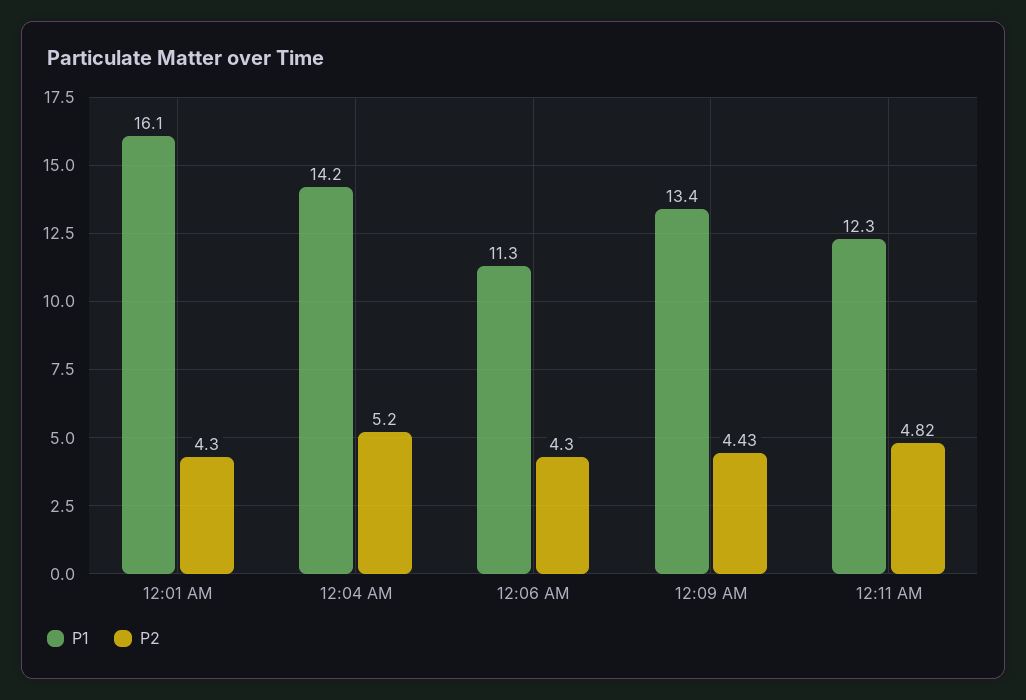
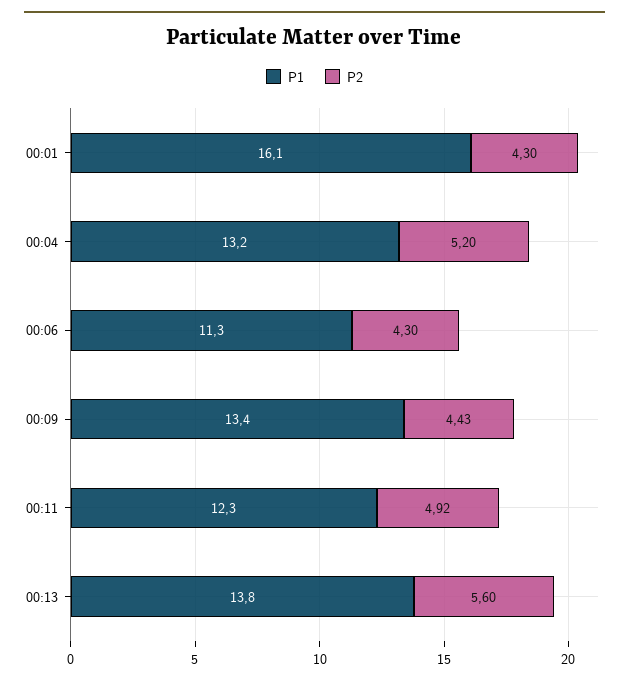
  {
    "P1": {
      "12:01 AM": 16.1,
-     "12:04 AM": 14.2,
+     "12:04 AM": 13.2,
      "12:06 AM": 11.3,
      "12:09 AM": 13.4,
-     "12:11 AM": 12.3
+     "12:11 AM": 12.3,
+     "00:13": 13.8
    },
    "P2": {
      "12:01 AM": 4.3,
      "12:04 AM": 5.2,
      "12:06 AM": 4.3,
      "12:09 AM": 4.43,
-     "12:11 AM": 4.82
+     "12:11 AM": 4.92,
+     "00:13": 5.6
    }
  }

